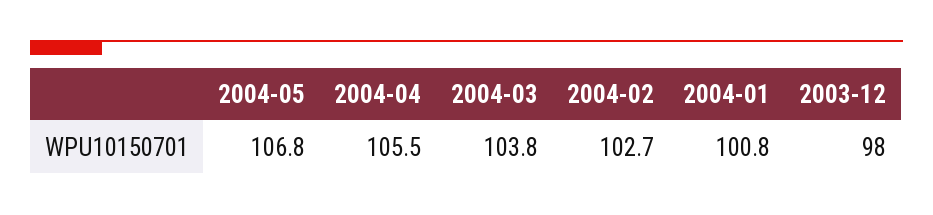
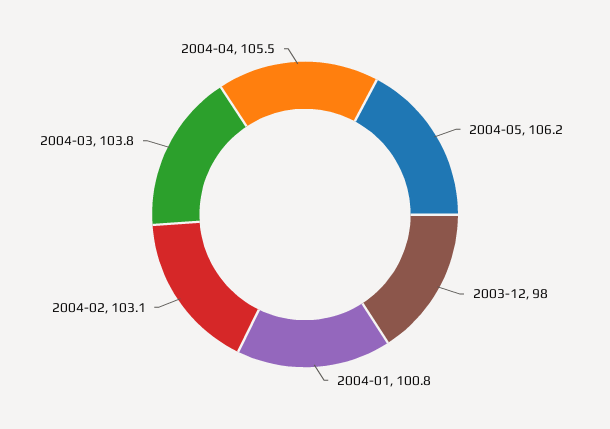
  {
-   "2004-05": 106.8,
+   "2004-05": 106.2,
    "2004-04": 105.5,
    "2004-03": 103.8,
-   "2004-02": 102.7,
+   "2004-02": 103.1,
    "2004-01": 100.8,
    "2003-12": 98
  }

